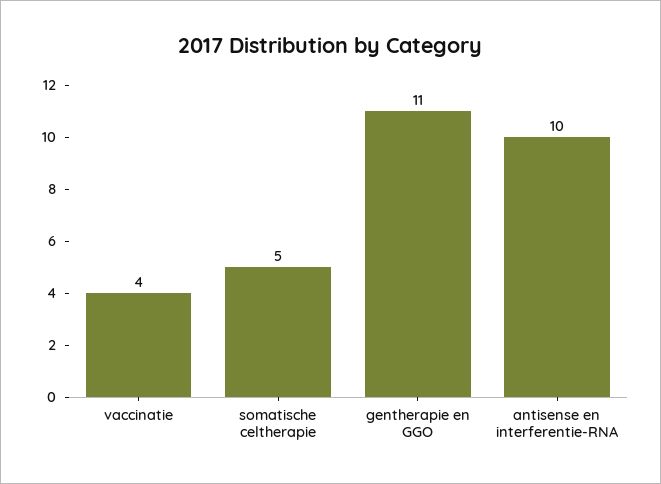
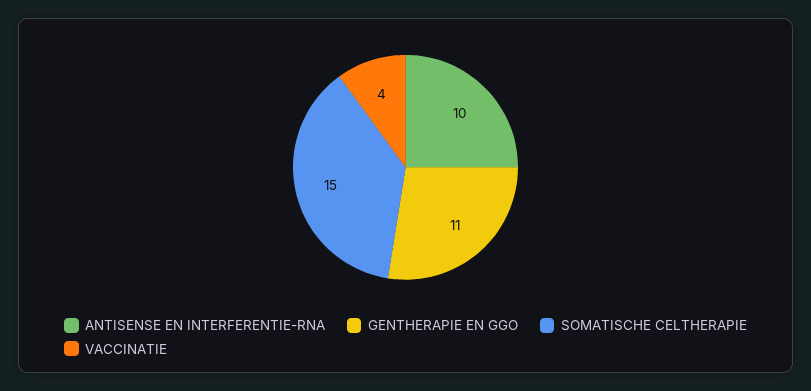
  {
    "vaccinatie": 4,
-   "somatische celtherapie": 5,
+   "somatische celtherapie": 15,
    "gentherapie en GGO": 11,
    "antisense en interferentie-RNA": 10
  }

